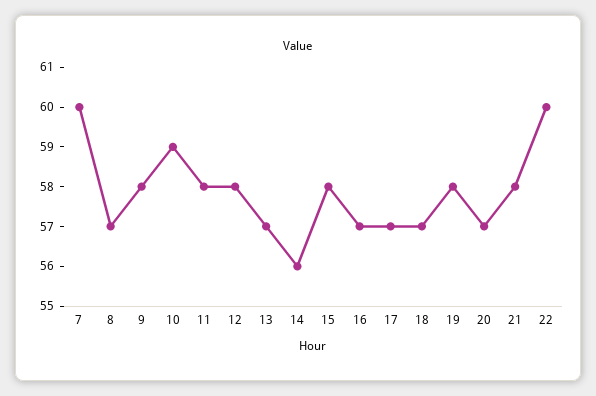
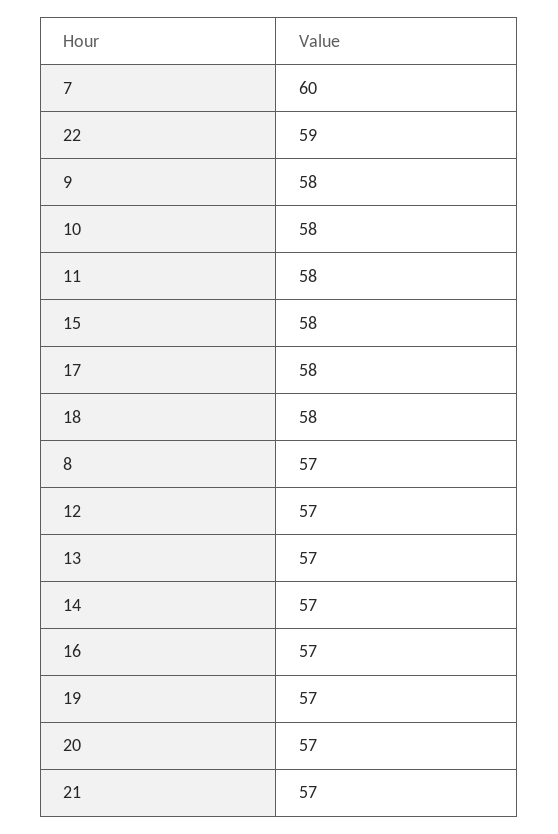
  {
    "7": 60,
    "8": 57,
    "9": 58,
-   "10": 59,
+   "10": 58,
    "11": 58,
-   "12": 58,
+   "12": 57,
    "13": 57,
-   "14": 56,
+   "14": 57,
    "15": 58,
    "16": 57,
-   "17": 57,
+   "17": 58,
-   "18": 57,
+   "18": 58,
-   "19": 58,
+   "19": 57,
    "20": 57,
-   "21": 58,
+   "21": 57,
-   "22": 60
+   "22": 59
  }

